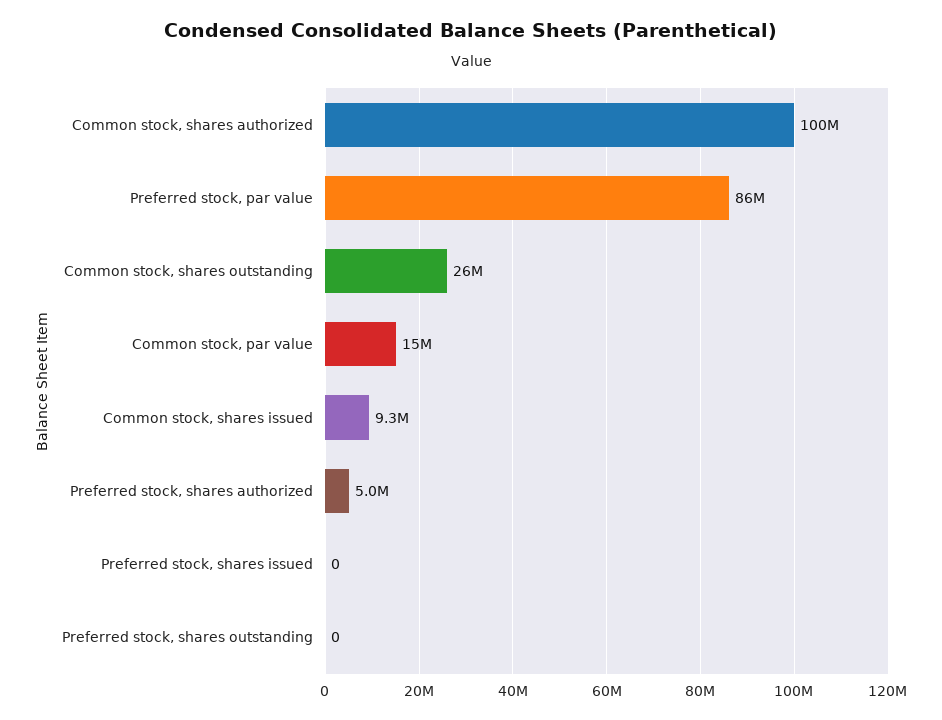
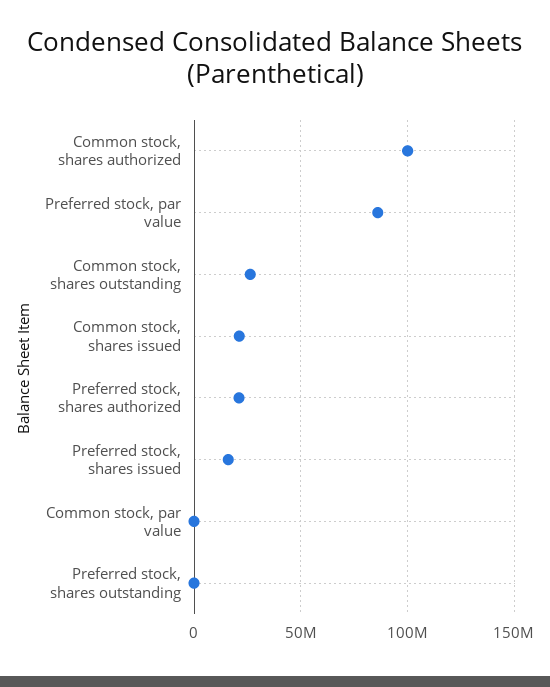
  {
    "Common stock, shares authorized": 100000000,
    "Preferred stock, par value": 86000000,
    "Common stock, shares outstanding": 26000000,
-   "Common stock, par value": 15000000,
+   "Common stock, par value": 0,
-   "Common stock, shares issued": 9300000,
+   "Common stock, shares issued": 20000000,
-   "Preferred stock, shares authorized": 5000000,
+   "Preferred stock, shares authorized": 20000000,
-   "Preferred stock, shares issued": 0,
+   "Preferred stock, shares issued": 15000000,
    "Preferred stock, shares outstanding": 0
  }

